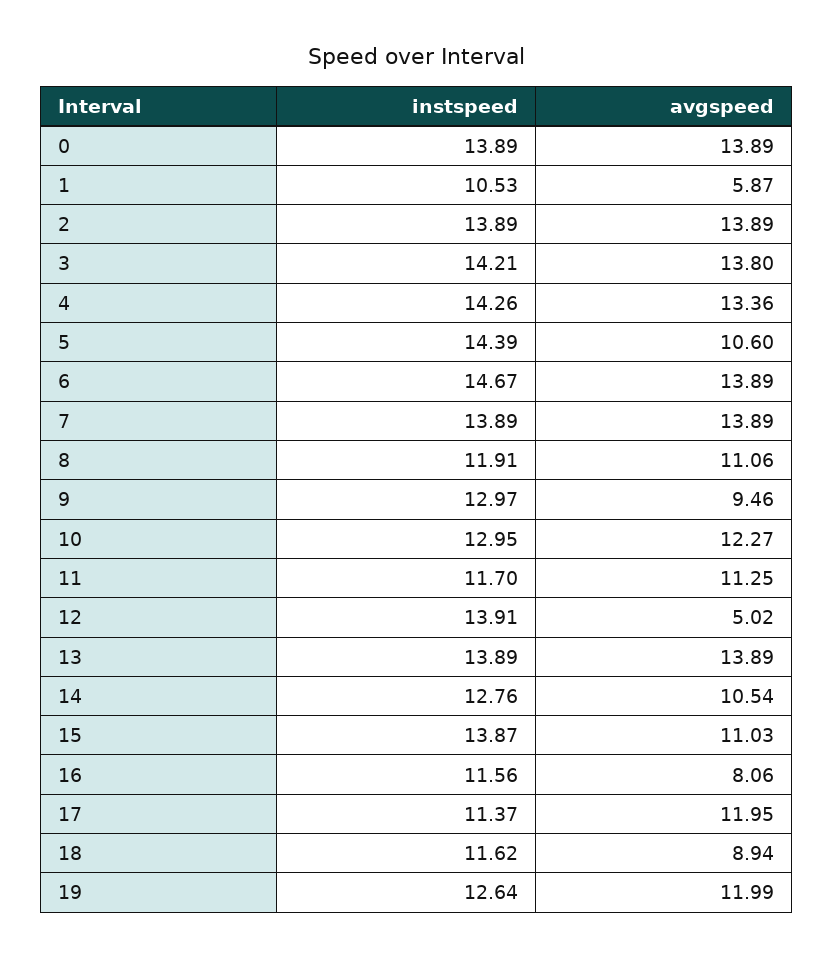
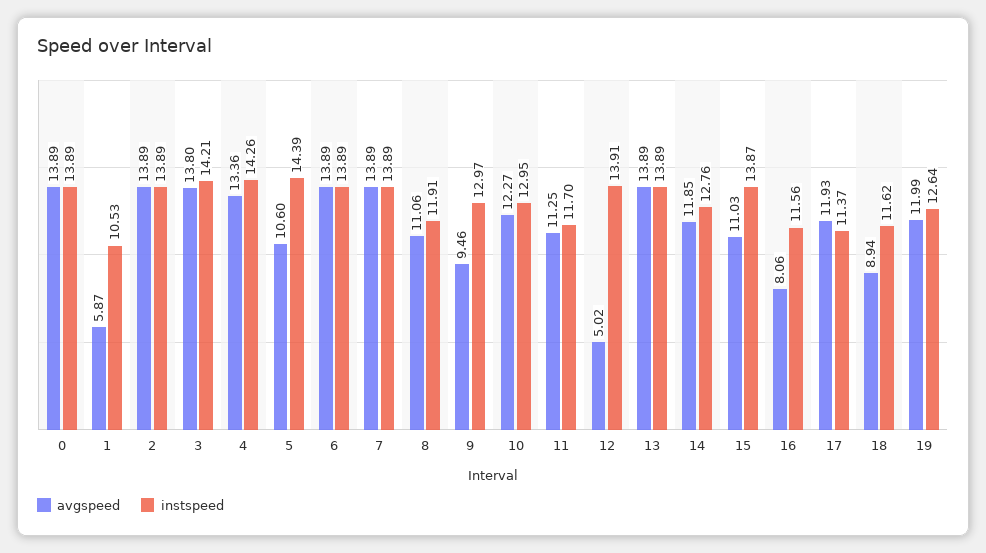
  {
    "instspeed": {
      "0": 13.89,
      "1": 10.53,
      "2": 13.89,
      "3": 14.21,
      "4": 14.26,
      "5": 14.39,
-     "6": 14.67,
+     "6": 13.89,
      "7": 13.89,
      "8": 11.91,
      "9": 12.97,
      "10": 12.95,
      "11": 11.7,
      "12": 13.91,
      "13": 13.89,
      "14": 12.76,
      "15": 13.87,
      "16": 11.56,
      "17": 11.37,
      "18": 11.62,
      "19": 12.64
    },
    "avgspeed": {
      "0": 13.89,
      "1": 5.87,
      "2": 13.89,
      "3": 13.8,
      "4": 13.36,
      "5": 10.6,
      "6": 13.89,
      "7": 13.89,
      "8": 11.06,
      "9": 9.46,
      "10": 12.27,
      "11": 11.25,
      "12": 5.02,
      "13": 13.89,
-     "14": 10.54,
+     "14": 11.85,
      "15": 11.03,
      "16": 8.06,
-     "17": 11.95,
+     "17": 11.93,
      "18": 8.94,
      "19": 11.99
    }
  }

